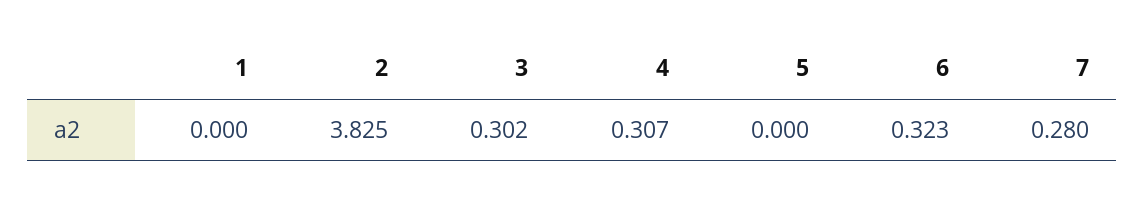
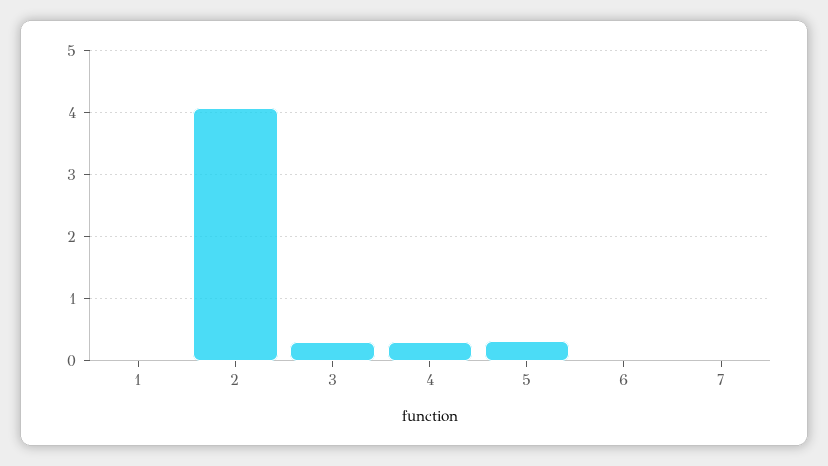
  {
    "1": 0,
-   "2": 3.825,
+   "2": 4.1,
    "3": 0.302,
    "4": 0.307,
-   "5": 0,
+   "5": 0.3,
-   "6": 0.323,
+   "6": 0,
-   "7": 0.28
+   "7": 0
  }

